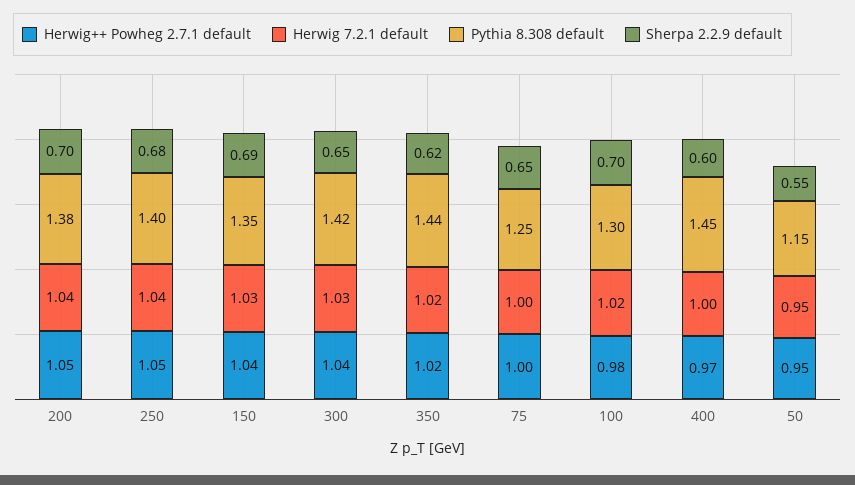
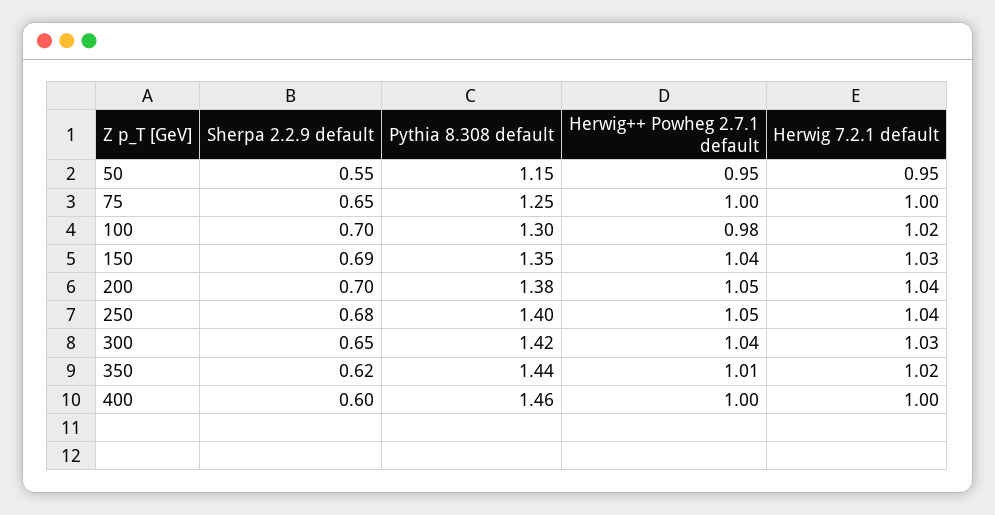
  {
    "Herwig++ Powheg 2.7.1 default": {
      "200": 1.05,
      "250": 1.05,
      "150": 1.04,
      "300": 1.04,
-     "350": 1.02,
+     "350": 1.01,
      "75": 1,
      "100": 0.98,
-     "400": 0.97,
+     "400": 1,
      "50": 0.95
    },
    "Herwig 7.2.1 default": {
      "200": 1.04,
      "250": 1.04,
      "150": 1.03,
      "300": 1.03,
      "350": 1.02,
      "75": 1,
      "100": 1.02,
      "400": 1,
      "50": 0.95
    },
    "Pythia 8.308 default": {
      "200": 1.38,
      "250": 1.4,
      "150": 1.35,
      "300": 1.42,
      "350": 1.44,
      "75": 1.25,
      "100": 1.3,
-     "400": 1.45,
+     "400": 1.46,
      "50": 1.15
    },
    "Sherpa 2.2.9 default": {
      "200": 0.7,
      "250": 0.68,
      "150": 0.69,
      "300": 0.65,
      "350": 0.62,
      "75": 0.65,
      "100": 0.7,
      "400": 0.6,
      "50": 0.55
    }
  }

